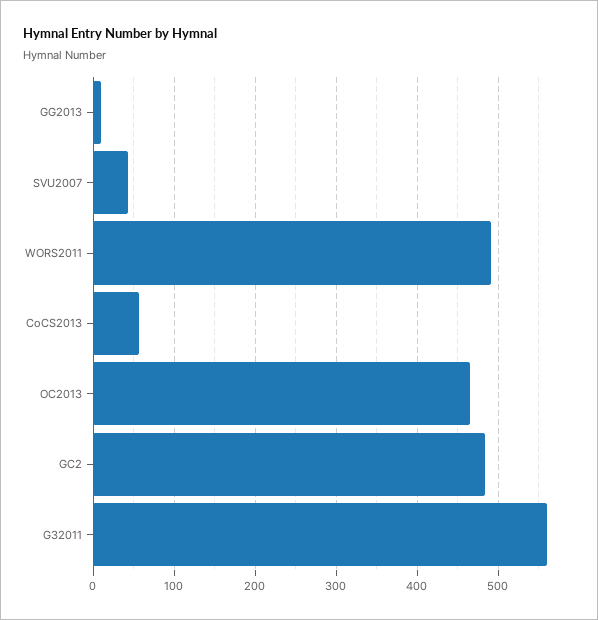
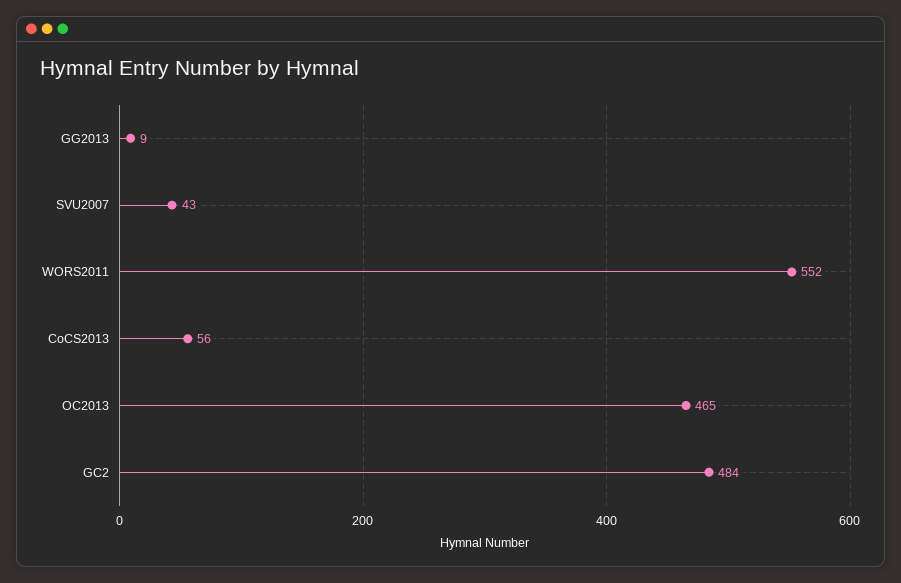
  {
    "GG2013": 9,
    "SVU2007": 43,
-   "WORS2011": 490,
+   "WORS2011": 552,
    "CoCS2013": 56,
    "OC2013": 465,
-   "GC2": 484,
+   "GC2": 484
-   "G32011": 560
  }

